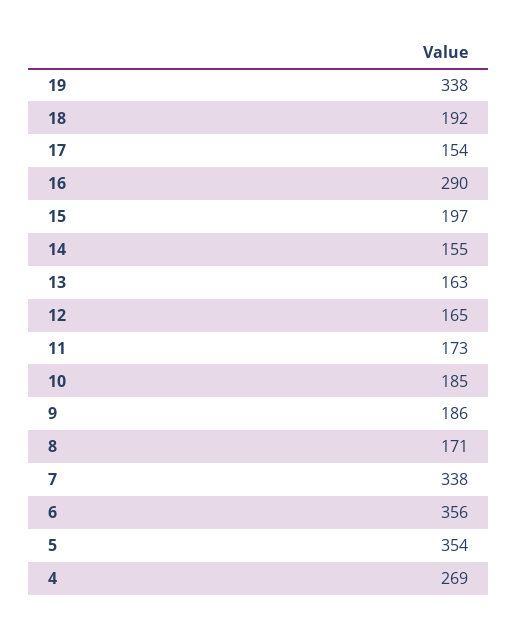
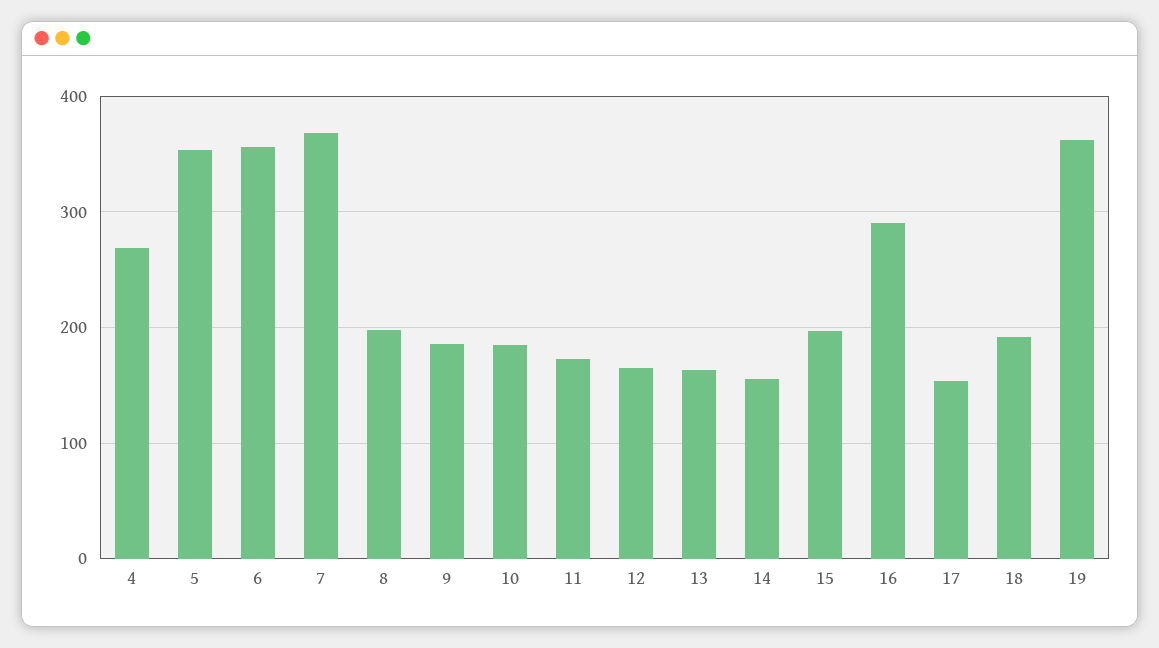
  {
-   "19": 338,
+   "19": 360,
    "18": 192,
    "17": 154,
    "16": 290,
    "15": 197,
    "14": 155,
    "13": 163,
    "12": 165,
    "11": 173,
    "10": 185,
    "9": 186,
-   "8": 171,
+   "8": 200,
-   "7": 338,
+   "7": 370,
    "6": 356,
    "5": 354,
    "4": 269
  }

